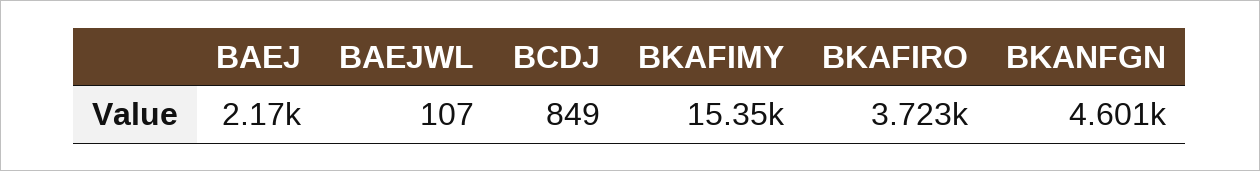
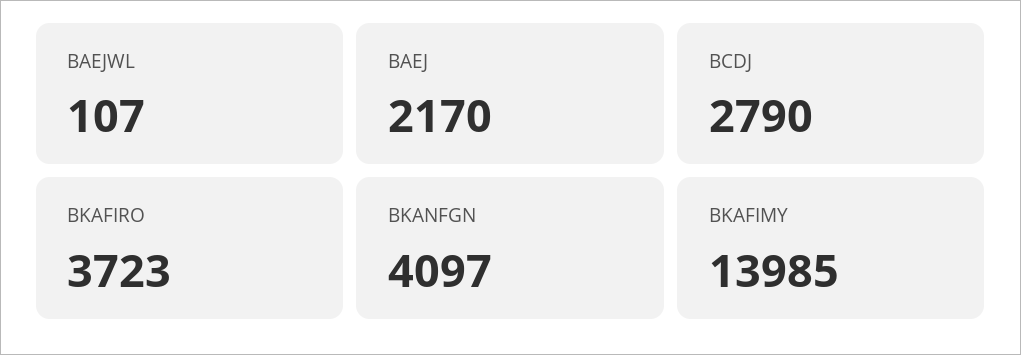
  {
    "BAEJ": 2170,
    "BAEJWL": 107,
-   "BCDJ": 849,
+   "BCDJ": 2790,
-   "BKAFIMY": 15350,
+   "BKAFIMY": 13985,
    "BKAFIRO": 3723,
-   "BKANFGN": 4601
+   "BKANFGN": 4097
  }

